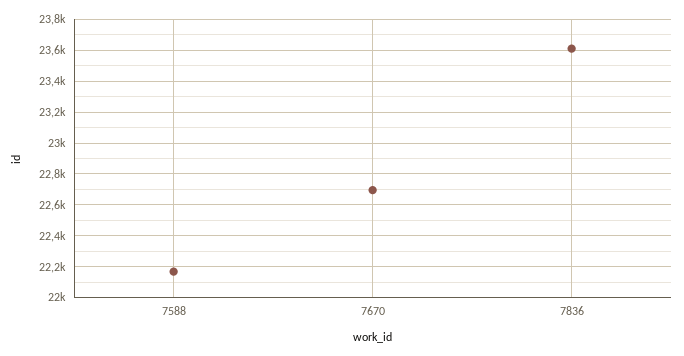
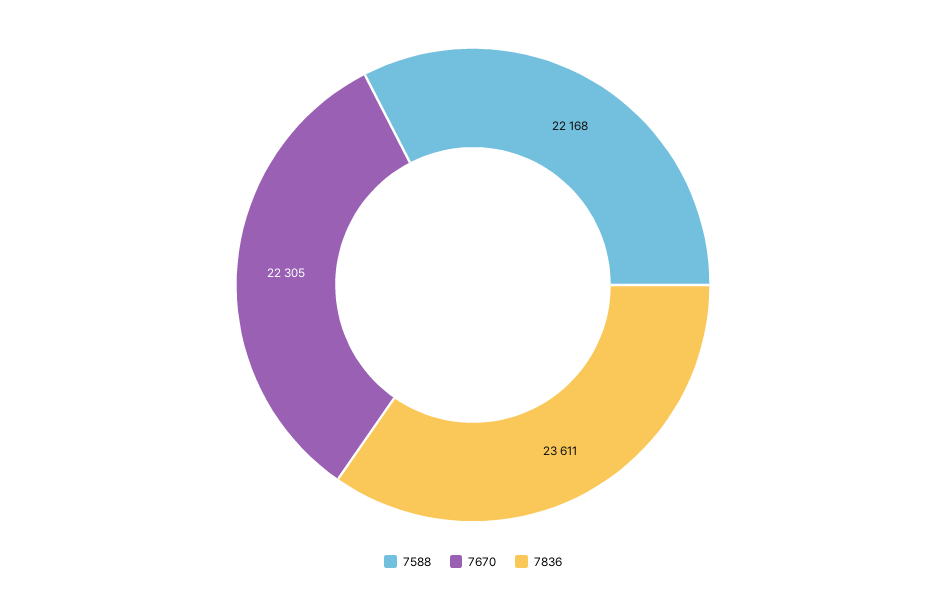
  {
    "7588": 22168,
-   "7670": 22700,
+   "7670": 22305,
    "7836": 23611
  }

